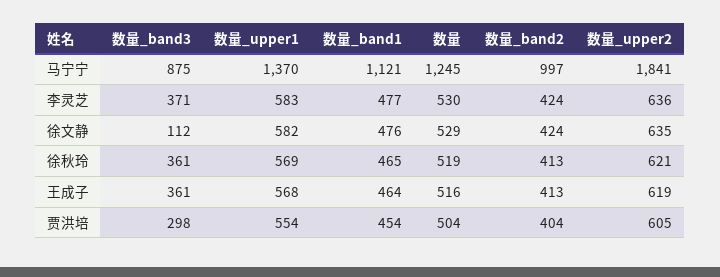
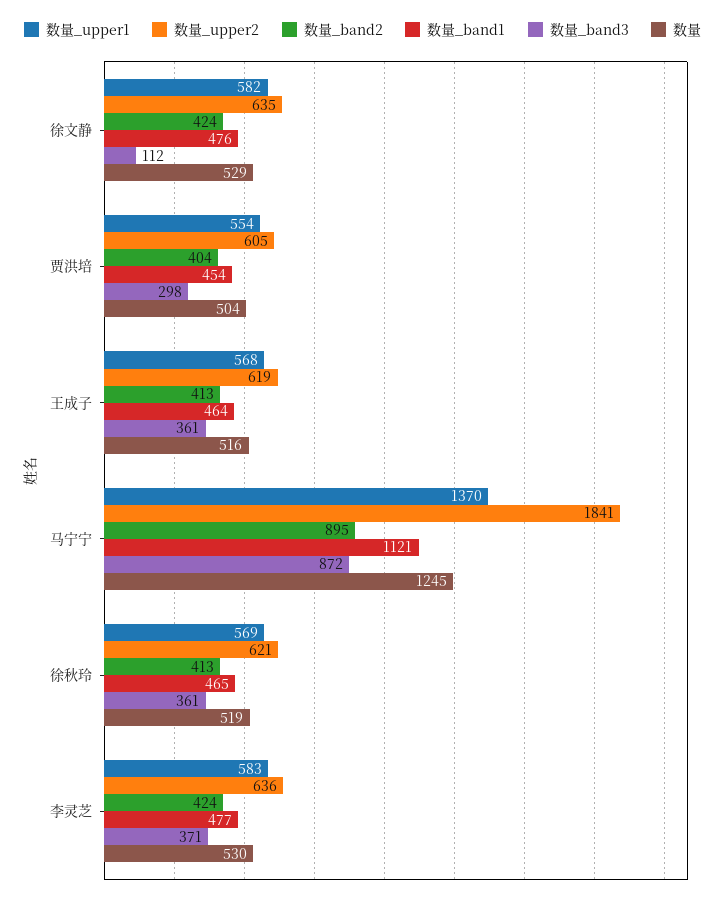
  {
    "数量_band3": {
-     "马宁宁": 875,
+     "马宁宁": 872,
      "李灵芝": 371,
      "徐文静": 112,
      "徐秋玲": 361,
      "王成子": 361,
      "贾洪培": 298
    },
    "数量_upper1": {
      "马宁宁": 1370,
      "李灵芝": 583,
      "徐文静": 582,
      "徐秋玲": 569,
      "王成子": 568,
      "贾洪培": 554
    },
    "数量_band1": {
      "马宁宁": 1121,
      "李灵芝": 477,
      "徐文静": 476,
      "徐秋玲": 465,
      "王成子": 464,
      "贾洪培": 454
    },
    "数量": {
      "马宁宁": 1245,
      "李灵芝": 530,
      "徐文静": 529,
      "徐秋玲": 519,
      "王成子": 516,
      "贾洪培": 504
    },
    "数量_band2": {
-     "马宁宁": 997,
+     "马宁宁": 895,
      "李灵芝": 424,
      "徐文静": 424,
      "徐秋玲": 413,
      "王成子": 413,
      "贾洪培": 404
    },
    "数量_upper2": {
      "马宁宁": 1841,
      "李灵芝": 636,
      "徐文静": 635,
      "徐秋玲": 621,
      "王成子": 619,
      "贾洪培": 605
    }
  }

